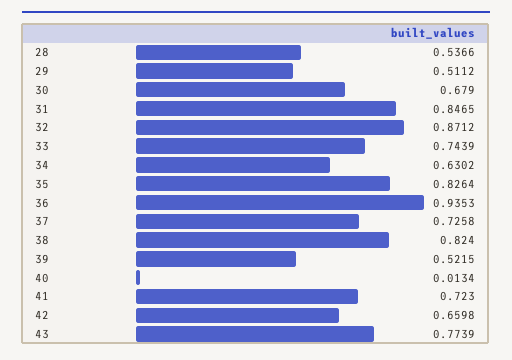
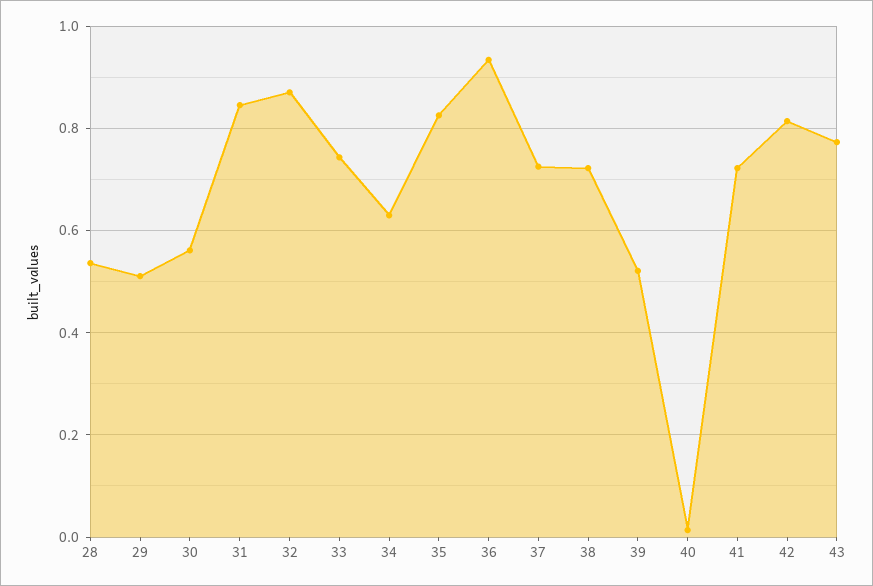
  {
    "28": 0.5366,
    "29": 0.5112,
-   "30": 0.679,
+   "30": 0.56,
    "31": 0.8465,
    "32": 0.8712,
    "33": 0.7439,
    "34": 0.6302,
    "35": 0.8264,
    "36": 0.9353,
    "37": 0.7258,
-   "38": 0.824,
+   "38": 0.72,
    "39": 0.5215,
    "40": 0.0134,
    "41": 0.723,
-   "42": 0.6598,
+   "42": 0.82,
    "43": 0.7739
  }

